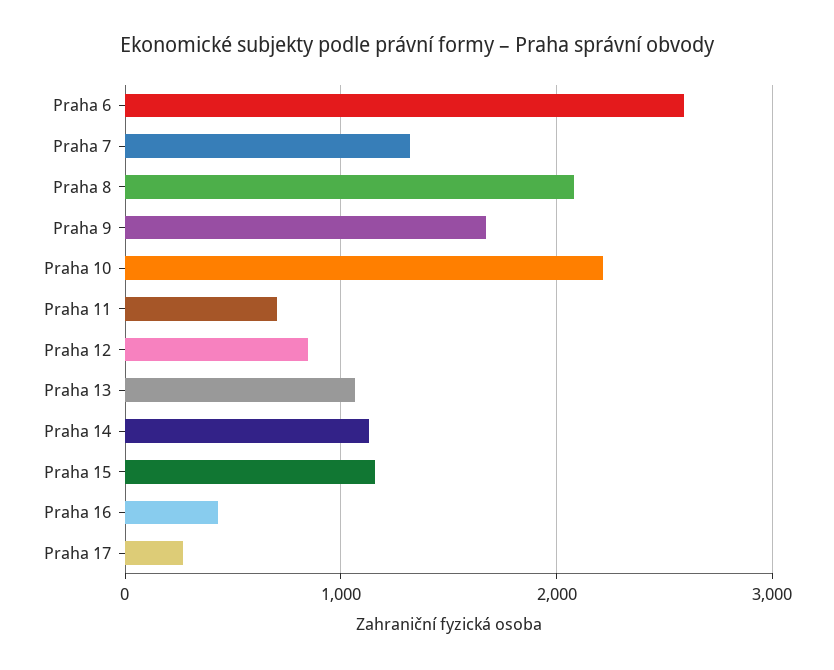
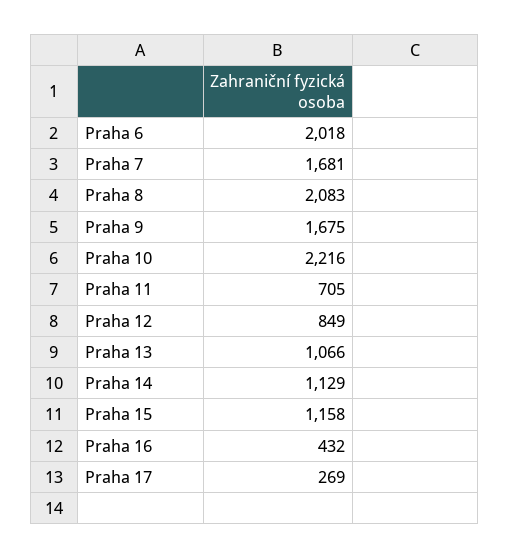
  {
-   "Praha 6": 2600,
+   "Praha 6": 2018,
-   "Praha 7": 1300,
+   "Praha 7": 1681,
    "Praha 8": 2083,
    "Praha 9": 1675,
    "Praha 10": 2216,
    "Praha 11": 705,
    "Praha 12": 849,
    "Praha 13": 1066,
    "Praha 14": 1129,
    "Praha 15": 1158,
    "Praha 16": 432,
    "Praha 17": 269
  }

